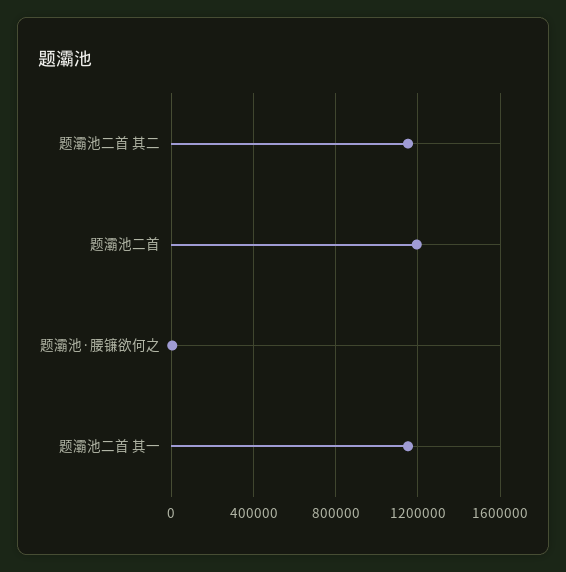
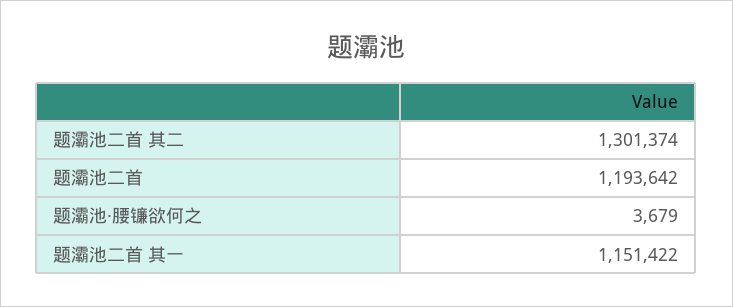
  {
-   "题灞池二首 其二": 1150000,
+   "题灞池二首 其二": 1301374,
    "题灞池二首": 1193642,
    "题灞池·腰镰欲何之": 3679,
    "题灞池二首 其一": 1151422
  }

